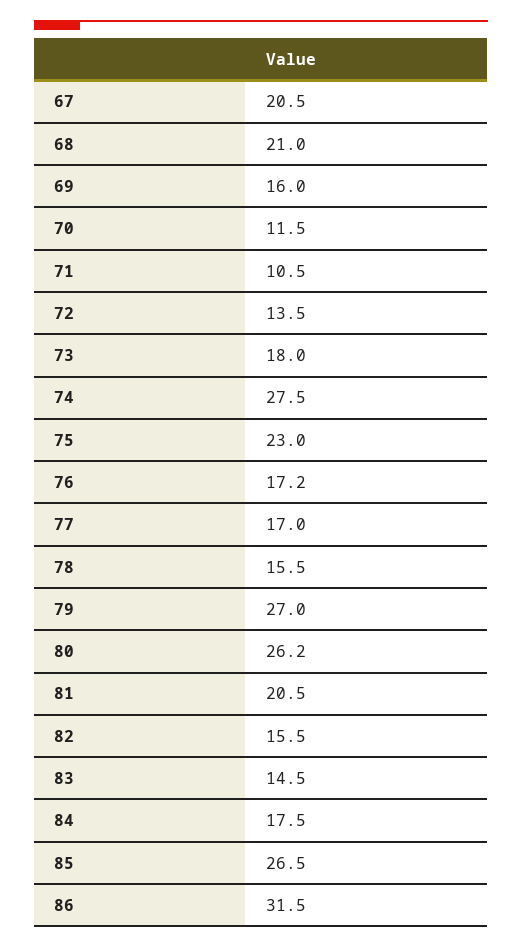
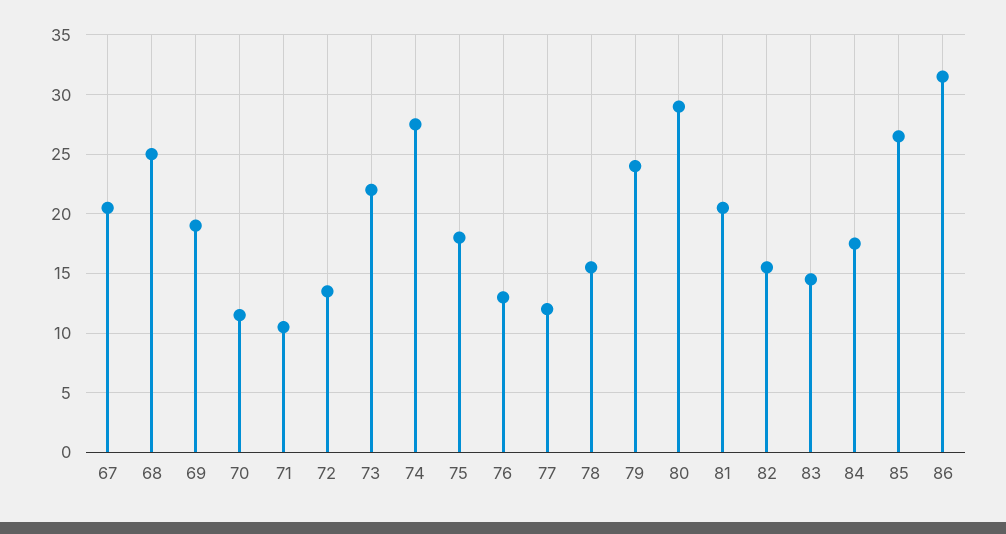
  {
    "67": 20.5,
-   "68": 21,
+   "68": 25,
-   "69": 16,
+   "69": 19,
    "70": 11.5,
    "71": 10.5,
    "72": 13.5,
-   "73": 18,
+   "73": 22,
    "74": 27.5,
-   "75": 23,
+   "75": 18,
-   "76": 17.2,
+   "76": 13,
-   "77": 17,
+   "77": 12,
    "78": 15.5,
-   "79": 27,
+   "79": 24,
-   "80": 26.2,
+   "80": 29,
    "81": 20.5,
    "82": 15.5,
    "83": 14.5,
    "84": 17.5,
    "85": 26.5,
    "86": 31.5
  }

